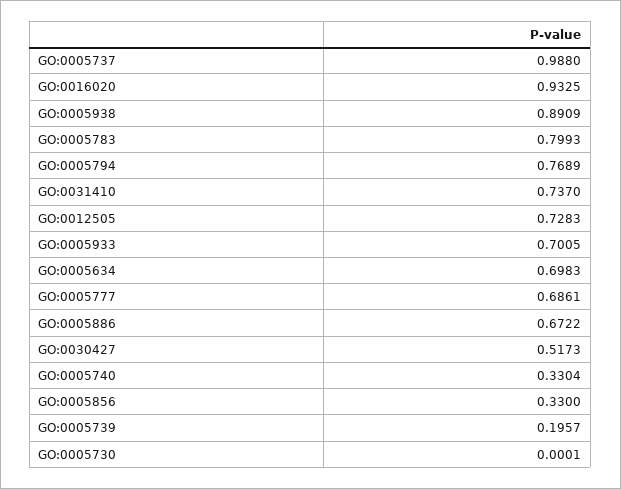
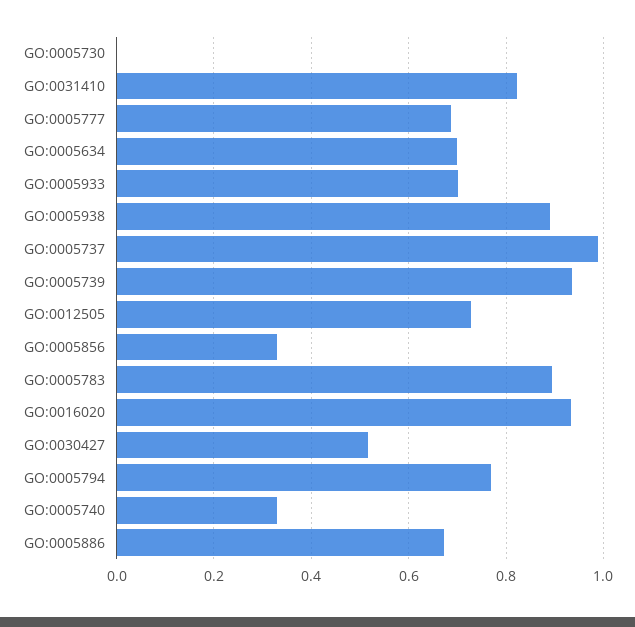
  {
    "GO:0005737": 0.988,
    "GO:0016020": 0.9325,
    "GO:0005938": 0.8909,
-   "GO:0005783": 0.7993,
+   "GO:0005783": 0.9,
    "GO:0005794": 0.7689,
-   "GO:0031410": 0.737,
+   "GO:0031410": 0.82,
    "GO:0012505": 0.7283,
    "GO:0005933": 0.7005,
    "GO:0005634": 0.6983,
    "GO:0005777": 0.6861,
    "GO:0005886": 0.6722,
    "GO:0030427": 0.5173,
    "GO:0005740": 0.3304,
    "GO:0005856": 0.33,
-   "GO:0005739": 0.1957,
+   "GO:0005739": 0.94,
    "GO:0005730": 0.0001
  }

